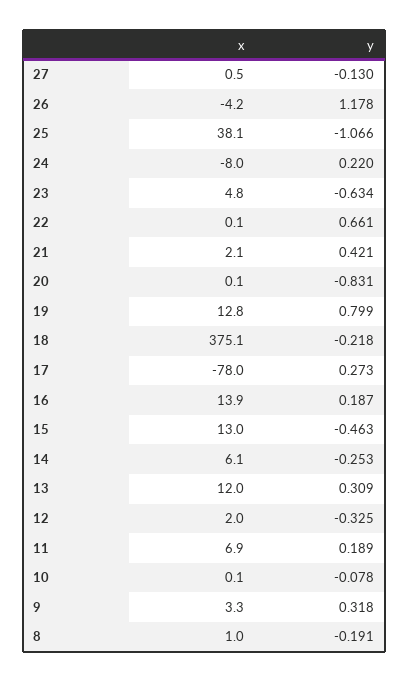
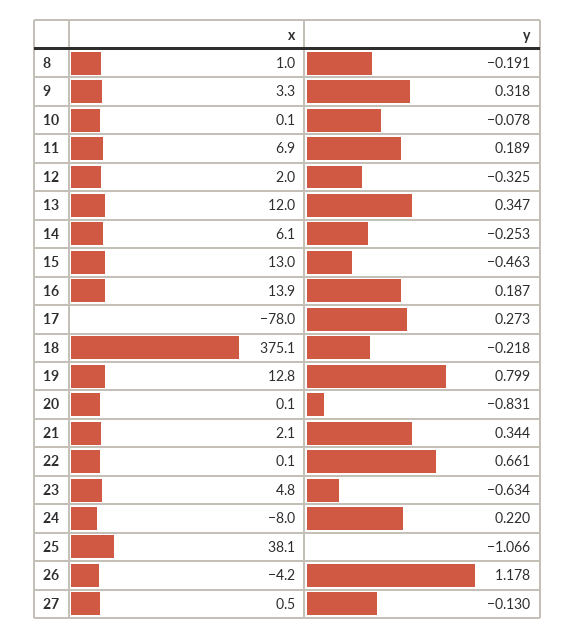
  {
    "x": {
      "27": 0.5,
      "26": -4.2,
      "25": 38.1,
      "24": -8,
      "23": 4.8,
      "22": 0.1,
      "21": 2.1,
      "20": 0.1,
      "19": 12.8,
      "18": 375.1,
      "17": -78,
      "16": 13.9,
      "15": 13,
      "14": 6.1,
      "13": 12,
      "12": 2,
      "11": 6.9,
      "10": 0.1,
      "9": 3.3,
      "8": 1
    },
    "y": {
      "27": -0.13,
      "26": 1.178,
      "25": -1.066,
      "24": 0.22,
      "23": -0.634,
      "22": 0.661,
-     "21": 0.421,
+     "21": 0.344,
      "20": -0.831,
      "19": 0.799,
      "18": -0.218,
      "17": 0.273,
      "16": 0.187,
      "15": -0.463,
      "14": -0.253,
-     "13": 0.309,
+     "13": 0.347,
      "12": -0.325,
      "11": 0.189,
      "10": -0.078,
      "9": 0.318,
      "8": -0.191
    }
  }

